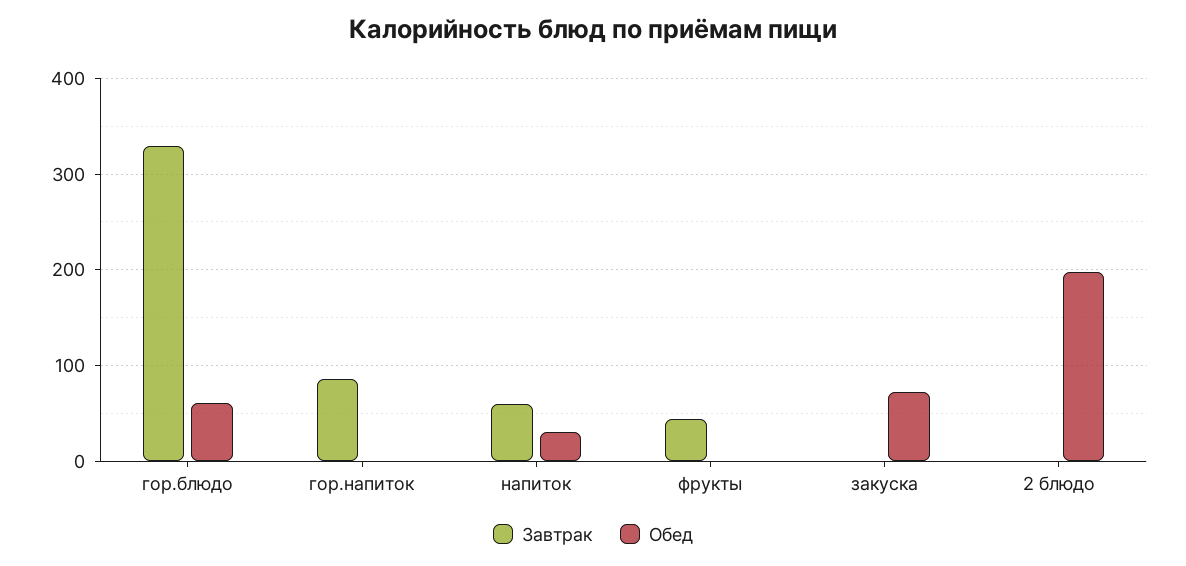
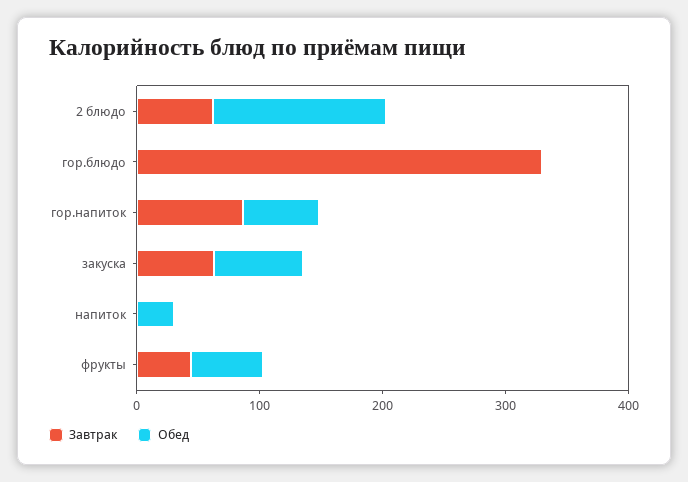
  {
    "Завтрак": {
      "гор.блюдо": 330,
      "гор.напиток": 90,
-     "напиток": 60,
+     "напиток": 0,
      "фрукты": 40,
-     "закуска": 0,
+     "закуска": 60,
-     "2 блюдо": 0
+     "2 блюдо": 60
    },
    "Обед": {
-     "гор.блюдо": 60,
+     "гор.блюдо": 0,
-     "гор.напиток": 0,
+     "гор.напиток": 60,
      "напиток": 30,
-     "фрукты": 0,
+     "фрукты": 60,
      "закуска": 70,
-     "2 блюдо": 200
+     "2 блюдо": 140
    }
  }

